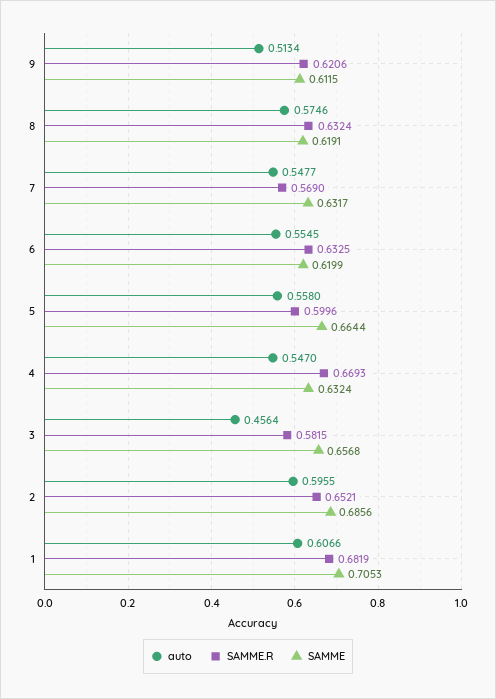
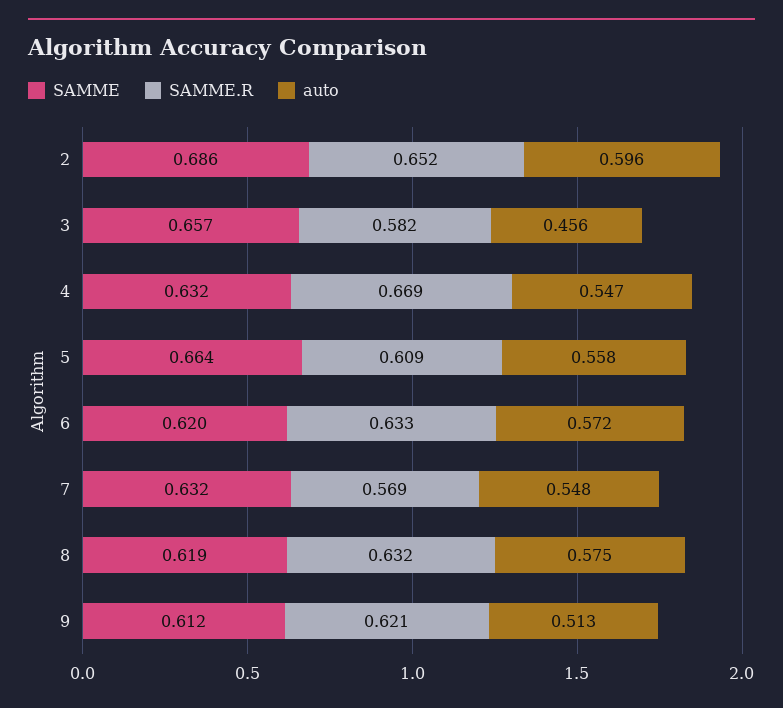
  {
    "auto": {
      "9": 0.5134,
      "8": 0.5746,
      "7": 0.5477,
-     "6": 0.5545,
+     "6": 0.572,
      "5": 0.558,
      "4": 0.547,
      "3": 0.4564,
-     "2": 0.5955,
+     "2": 0.5955
-     "1": 0.6066
    },
    "SAMME.R": {
      "9": 0.6206,
      "8": 0.6324,
      "7": 0.569,
      "6": 0.6325,
-     "5": 0.5996,
+     "5": 0.609,
      "4": 0.6693,
      "3": 0.5815,
-     "2": 0.6521,
+     "2": 0.6521
-     "1": 0.6819
    },
    "SAMME": {
      "9": 0.6115,
      "8": 0.6191,
      "7": 0.6317,
      "6": 0.6199,
      "5": 0.6644,
      "4": 0.6324,
      "3": 0.6568,
-     "2": 0.6856,
+     "2": 0.6856
-     "1": 0.7053
    }
  }

